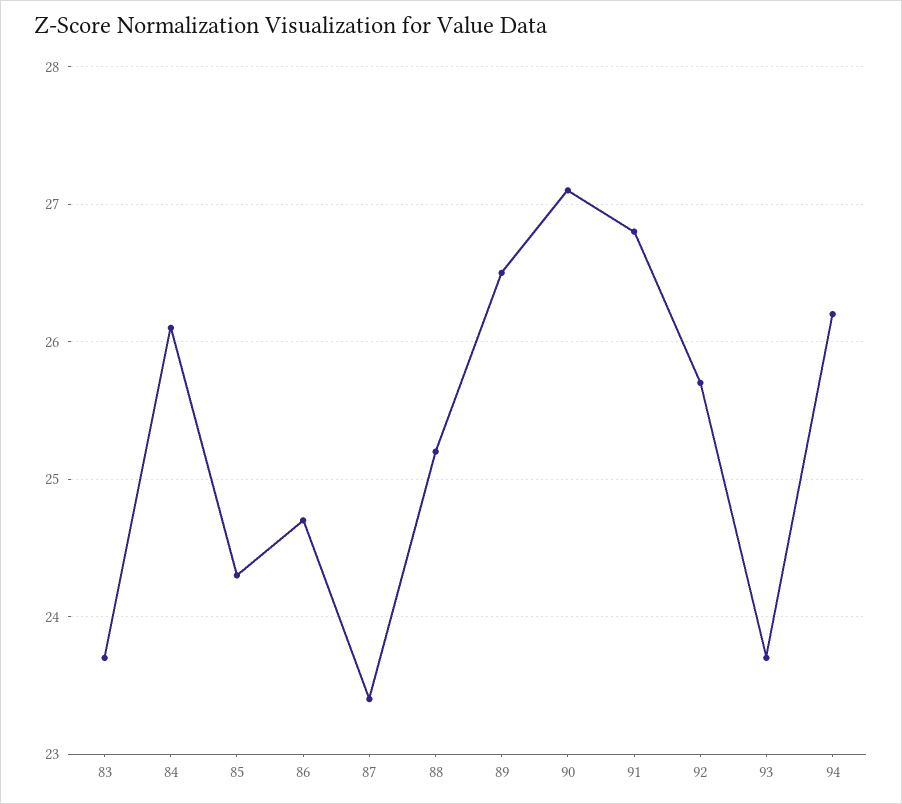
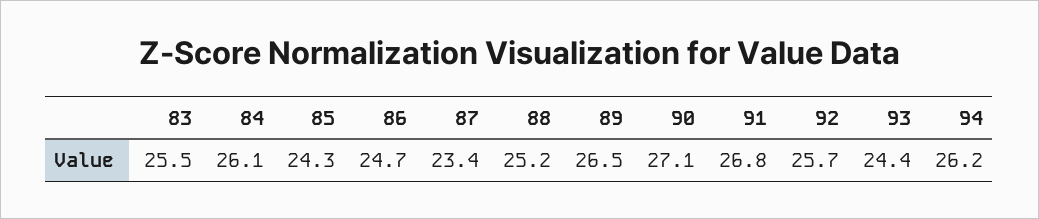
  {
-   "83": 23.7,
+   "83": 25.5,
    "84": 26.1,
    "85": 24.3,
    "86": 24.7,
    "87": 23.4,
    "88": 25.2,
    "89": 26.5,
    "90": 27.1,
    "91": 26.8,
    "92": 25.7,
-   "93": 23.7,
+   "93": 24.4,
    "94": 26.2
  }

